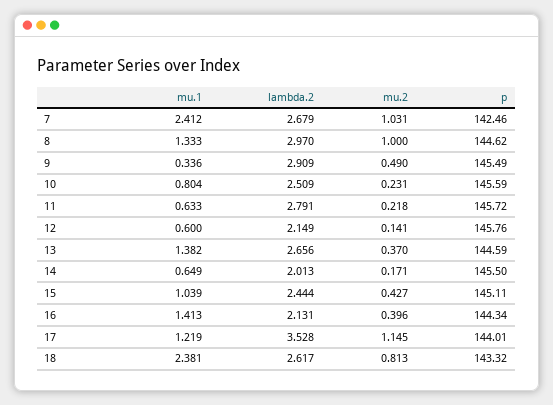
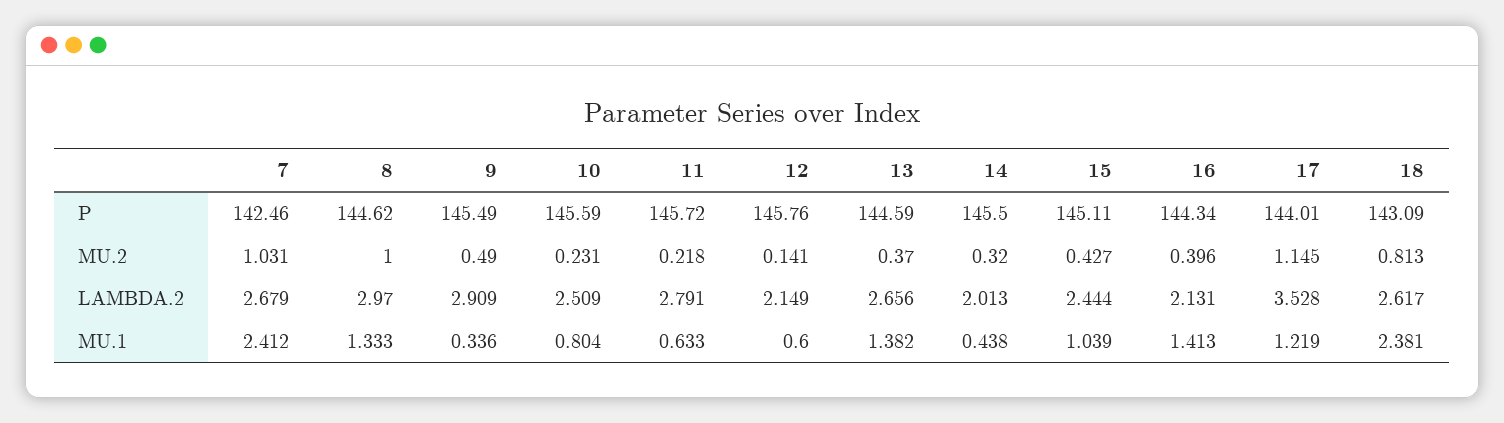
  {
    "mu.1": {
      "7": 2.412,
      "8": 1.333,
      "9": 0.336,
      "10": 0.804,
      "11": 0.633,
      "12": 0.6,
      "13": 1.382,
-     "14": 0.649,
+     "14": 0.438,
      "15": 1.039,
      "16": 1.413,
      "17": 1.219,
      "18": 2.381
    },
    "lambda.2": {
      "7": 2.679,
      "8": 2.97,
      "9": 2.909,
      "10": 2.509,
      "11": 2.791,
      "12": 2.149,
      "13": 2.656,
      "14": 2.013,
      "15": 2.444,
      "16": 2.131,
      "17": 3.528,
      "18": 2.617
    },
    "mu.2": {
      "7": 1.031,
      "8": 1,
      "9": 0.49,
      "10": 0.231,
      "11": 0.218,
      "12": 0.141,
      "13": 0.37,
-     "14": 0.171,
+     "14": 0.32,
      "15": 0.427,
      "16": 0.396,
      "17": 1.145,
      "18": 0.813
    },
    "p": {
      "7": 142.46,
      "8": 144.62,
      "9": 145.49,
      "10": 145.59,
      "11": 145.72,
      "12": 145.76,
      "13": 144.59,
      "14": 145.5,
      "15": 145.11,
      "16": 144.34,
      "17": 144.01,
-     "18": 143.32
+     "18": 143.09
    }
  }

